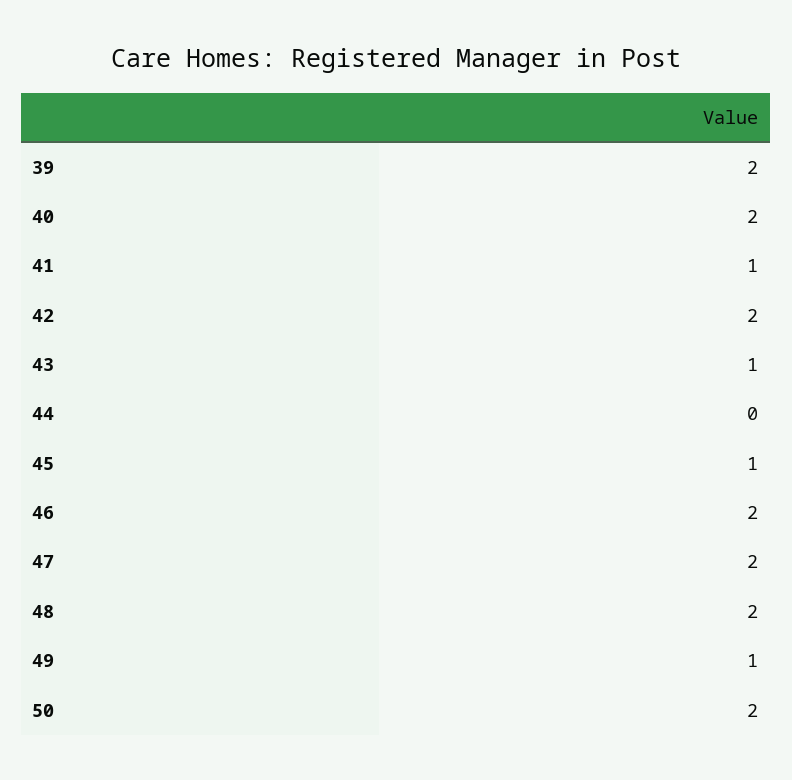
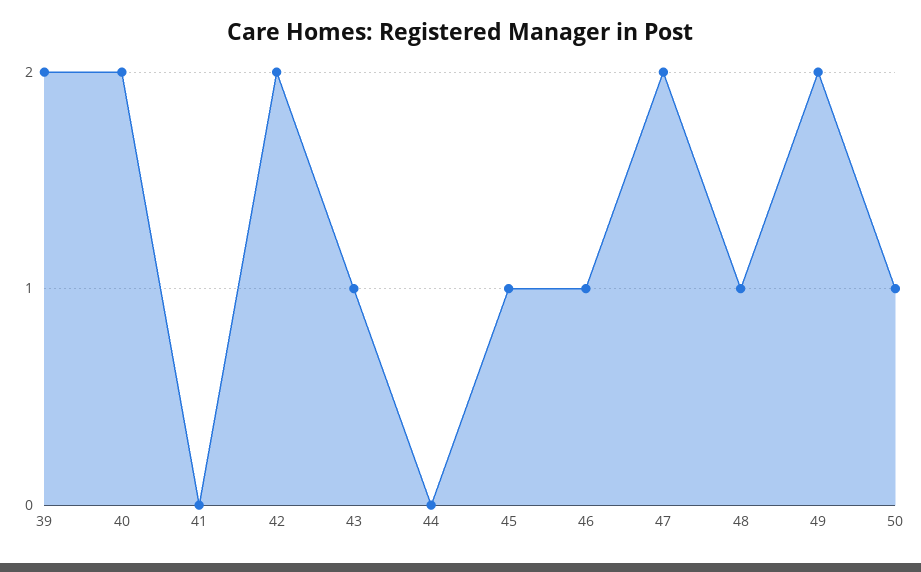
  {
    "39": 2,
    "40": 2,
-   "41": 1,
+   "41": 0,
    "42": 2,
    "43": 1,
    "44": 0,
    "45": 1,
-   "46": 2,
+   "46": 1,
    "47": 2,
-   "48": 2,
+   "48": 1,
-   "49": 1,
+   "49": 2,
-   "50": 2
+   "50": 1
  }

